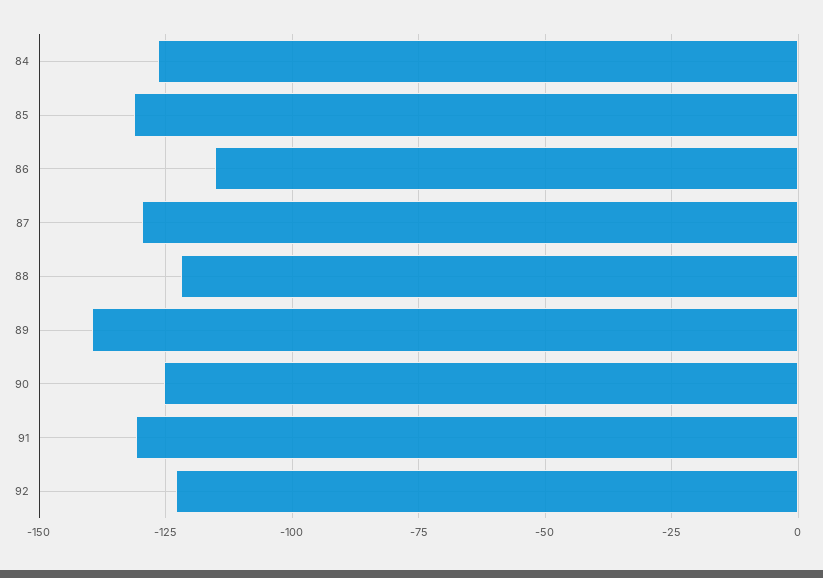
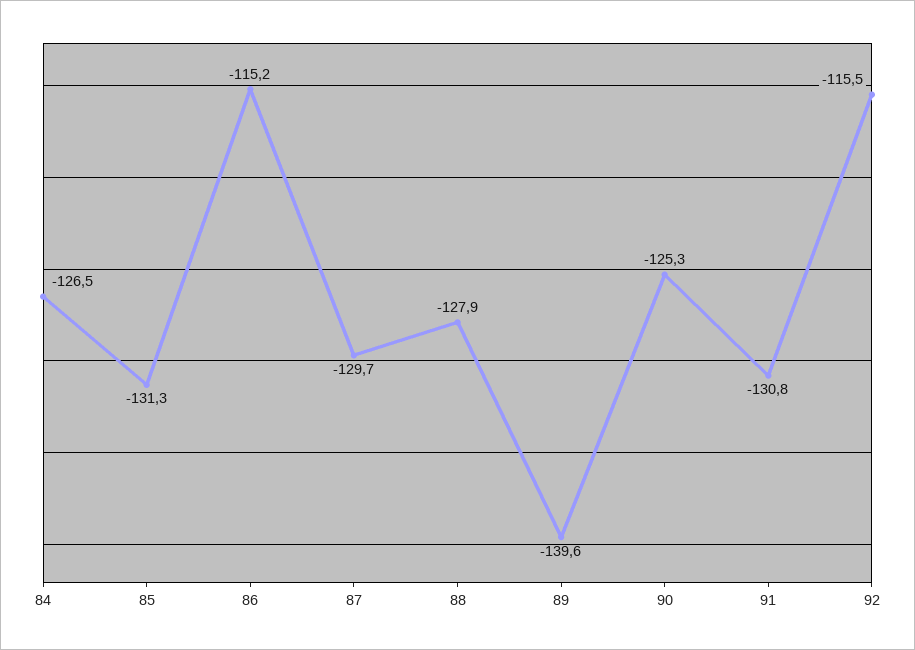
  {
    "84": -126.5,
    "85": -131.3,
    "86": -115.2,
    "87": -129.7,
-   "88": -122.5,
+   "88": -127.9,
    "89": -139.6,
    "90": -125.3,
    "91": -130.8,
-   "92": -122.5
+   "92": -115.5
  }

